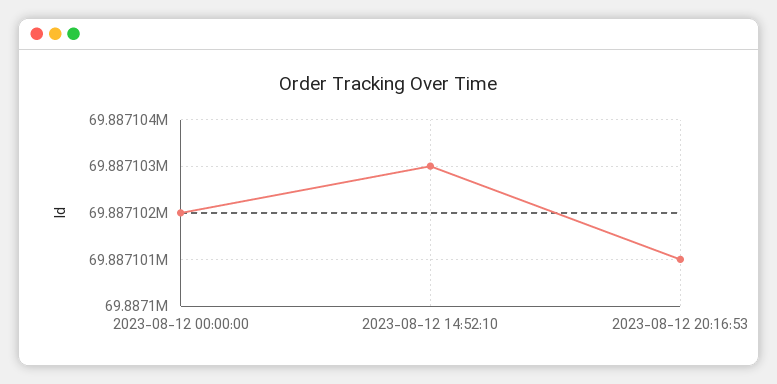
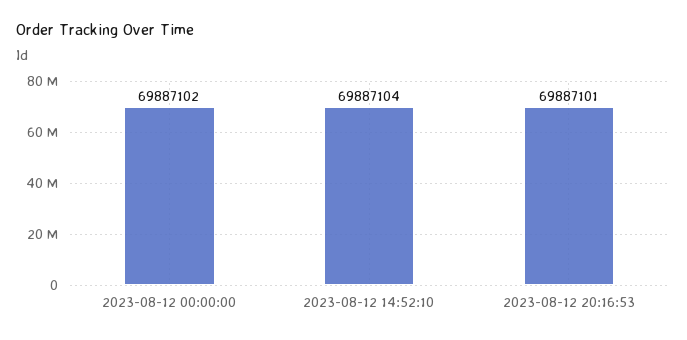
  {
    "2023-08-12 00:00:00": 69887102,
-   "2023-08-12 14:52:10": 69887103,
+   "2023-08-12 14:52:10": 69887104,
    "2023-08-12 20:16:53": 69887101
  }

